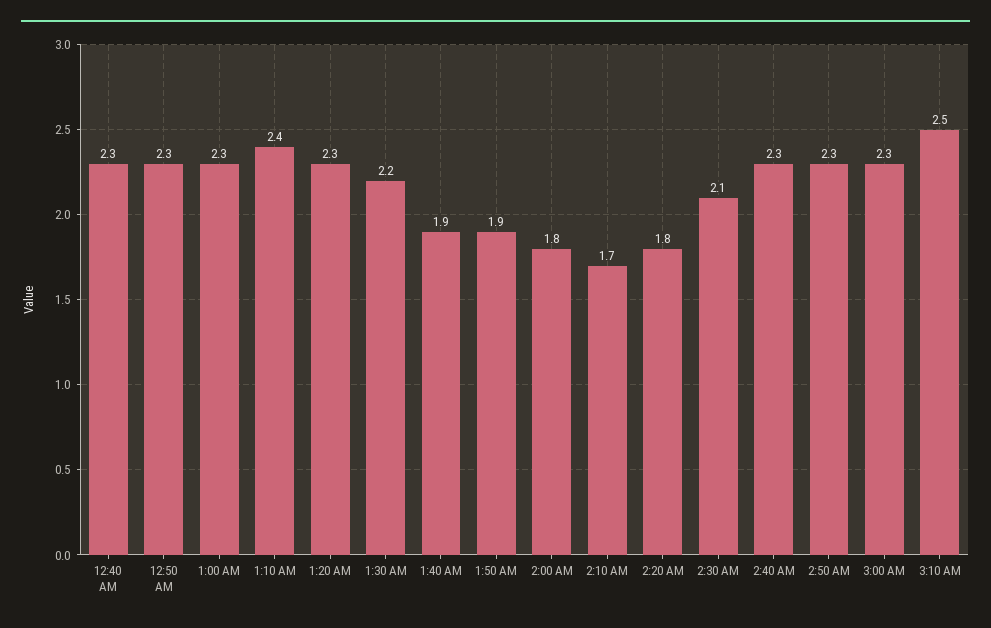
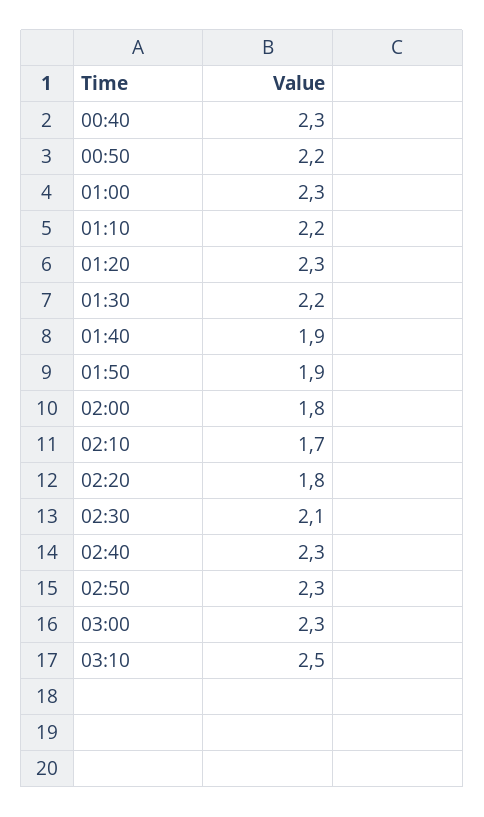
  {
    "12:40 AM": 2.3,
-   "12:50 AM": 2.3,
+   "12:50 AM": 2.2,
    "1:00 AM": 2.3,
-   "1:10 AM": 2.4,
+   "1:10 AM": 2.2,
    "1:20 AM": 2.3,
    "1:30 AM": 2.2,
    "1:40 AM": 1.9,
    "1:50 AM": 1.9,
    "2:00 AM": 1.8,
    "2:10 AM": 1.7,
    "2:20 AM": 1.8,
    "2:30 AM": 2.1,
    "2:40 AM": 2.3,
    "2:50 AM": 2.3,
    "3:00 AM": 2.3,
    "3:10 AM": 2.5
  }

